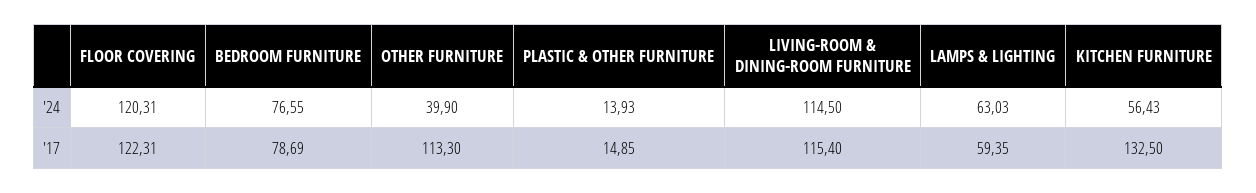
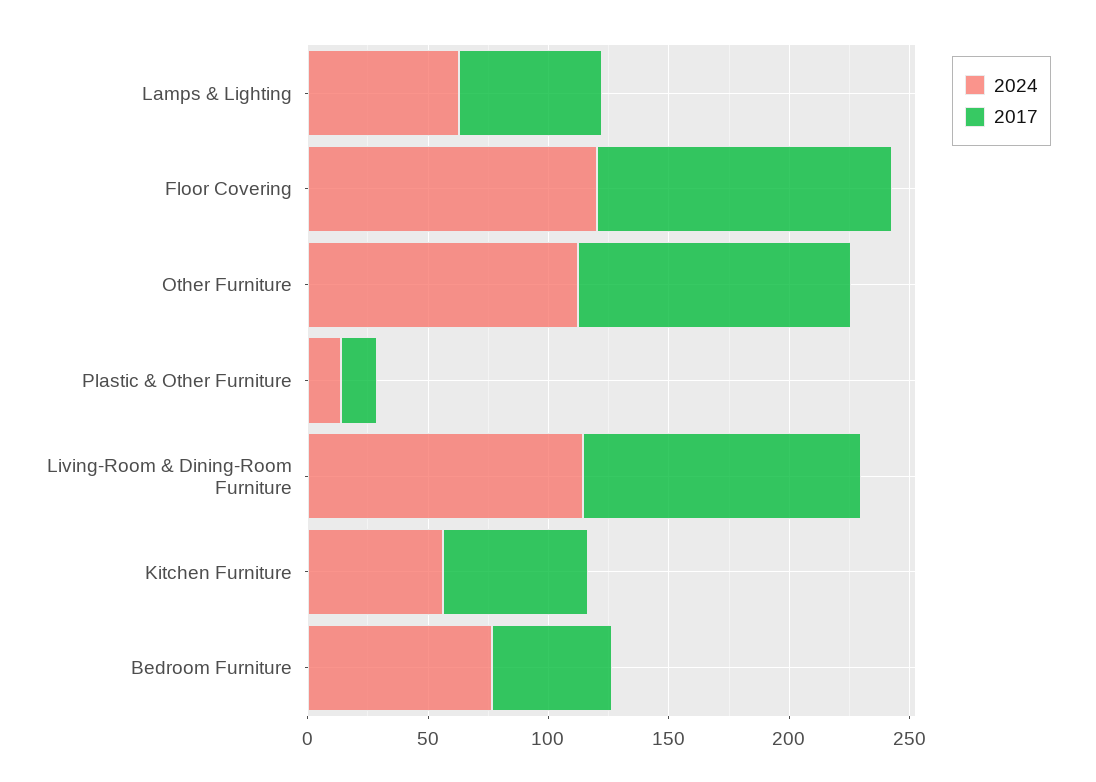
  {
    "'24": {
      "FLOOR COVERING": 120.31,
      "BEDROOM FURNITURE": 76.55,
-     "OTHER FURNITURE": 39.9,
+     "OTHER FURNITURE": 110,
      "PLASTIC & OTHER FURNITURE": 13.93,
      "LIVING-ROOM & DINING-ROOM FURNITURE": 114.5,
      "LAMPS & LIGHTING": 63.03,
      "KITCHEN FURNITURE": 56.43
    },
    "'17": {
      "FLOOR COVERING": 122.31,
-     "BEDROOM FURNITURE": 78.69,
+     "BEDROOM FURNITURE": 50,
      "OTHER FURNITURE": 113.3,
      "PLASTIC & OTHER FURNITURE": 14.85,
      "LIVING-ROOM & DINING-ROOM FURNITURE": 115.4,
      "LAMPS & LIGHTING": 59.35,
-     "KITCHEN FURNITURE": 132.5
+     "KITCHEN FURNITURE": 60
    }
  }

